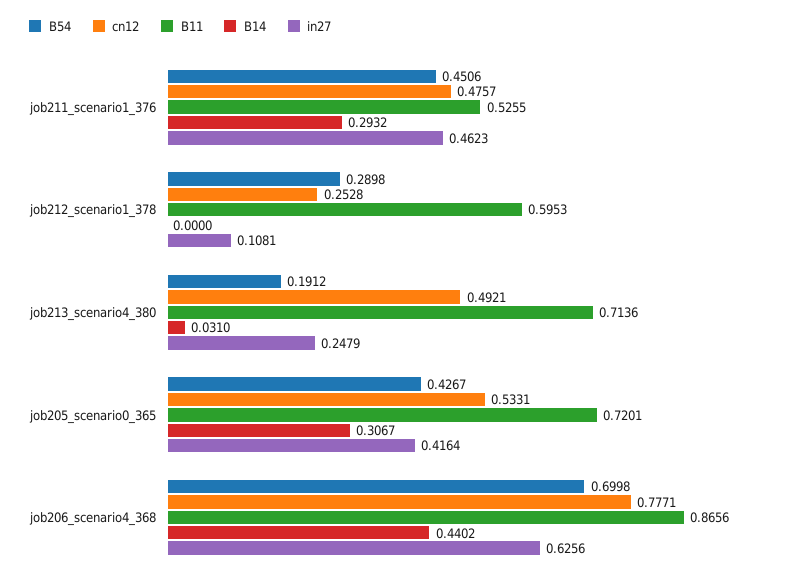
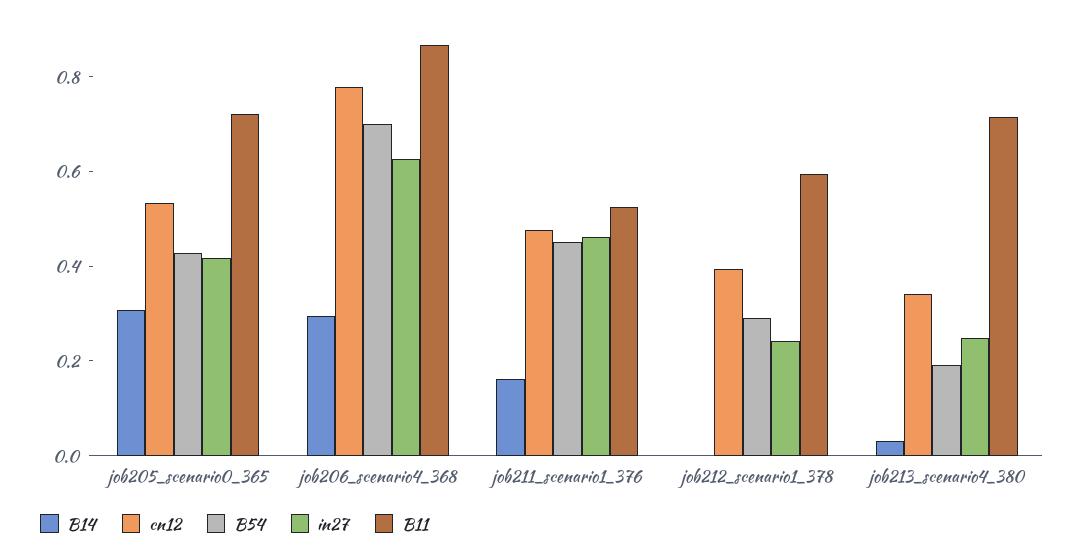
  {
    "B54": {
      "job211_scenario1_376": 0.4506,
      "job212_scenario1_378": 0.2898,
      "job213_scenario4_380": 0.1912,
      "job205_scenario0_365": 0.4267,
      "job206_scenario4_368": 0.6998
    },
    "cn12": {
      "job211_scenario1_376": 0.4757,
-     "job212_scenario1_378": 0.2528,
+     "job212_scenario1_378": 0.4,
-     "job213_scenario4_380": 0.4921,
+     "job213_scenario4_380": 0.35,
      "job205_scenario0_365": 0.5331,
      "job206_scenario4_368": 0.7771
    },
    "B11": {
      "job211_scenario1_376": 0.5255,
      "job212_scenario1_378": 0.5953,
      "job213_scenario4_380": 0.7136,
      "job205_scenario0_365": 0.7201,
      "job206_scenario4_368": 0.8656
    },
    "B14": {
-     "job211_scenario1_376": 0.2932,
+     "job211_scenario1_376": 0.15,
      "job212_scenario1_378": 0,
      "job213_scenario4_380": 0.031,
      "job205_scenario0_365": 0.3067,
-     "job206_scenario4_368": 0.4402
+     "job206_scenario4_368": 0.3
    },
    "in27": {
      "job211_scenario1_376": 0.4623,
-     "job212_scenario1_378": 0.1081,
+     "job212_scenario1_378": 0.25,
      "job213_scenario4_380": 0.2479,
      "job205_scenario0_365": 0.4164,
      "job206_scenario4_368": 0.6256
    }
  }

